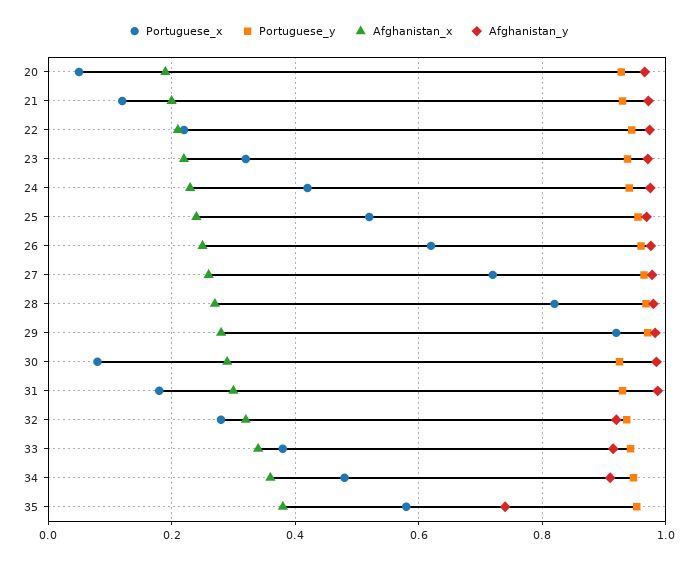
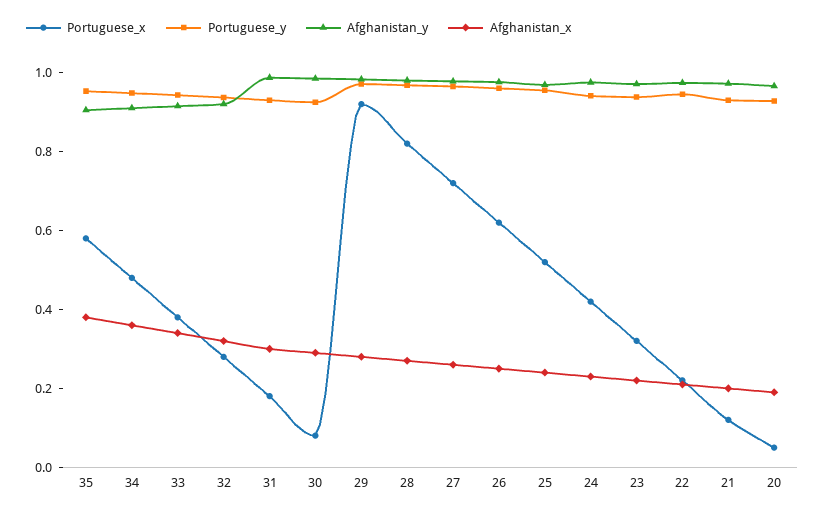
  {
    "Portuguese_x": {
      "20": 0.06,
      "21": 0.12,
      "22": 0.22,
      "23": 0.32,
      "24": 0.42,
      "25": 0.52,
      "26": 0.62,
      "27": 0.72,
      "28": 0.82,
      "29": 0.92,
      "30": 0.08,
      "31": 0.18,
      "32": 0.28,
      "33": 0.38,
      "34": 0.48,
      "35": 0.58
    },
    "Portuguese_y": {
      "20": 0.92,
      "21": 0.94,
      "22": 0.94,
      "23": 0.94,
      "24": 0.94,
      "25": 0.96,
      "26": 0.96,
      "27": 0.96,
      "28": 0.96,
      "29": 0.98,
      "30": 0.92,
      "31": 0.94,
      "32": 0.94,
      "33": 0.94,
      "34": 0.94,
      "35": 0.96
    },
    "Afghanistan_x": {
      "20": 0.2,
      "21": 0.2,
      "22": 0.22,
      "23": 0.22,
      "24": 0.24,
      "25": 0.24,
      "26": 0.26,
      "27": 0.26,
      "28": 0.28,
      "29": 0.28,
      "30": 0.3,
      "31": 0.3,
      "32": 0.32,
      "33": 0.34,
      "34": 0.36,
      "35": 0.38
    },
    "Afghanistan_y": {
      "20": 0.96,
      "21": 0.98,
      "22": 0.98,
      "23": 0.98,
      "24": 0.98,
      "25": 0.96,
      "26": 0.98,
      "27": 0.98,
      "28": 0.98,
      "29": 0.98,
      "30": 0.98,
      "31": 0.98,
      "32": 0.92,
      "33": 0.92,
      "34": 0.92,
-     "35": 0.74
+     "35": 0.9
    }
  }

